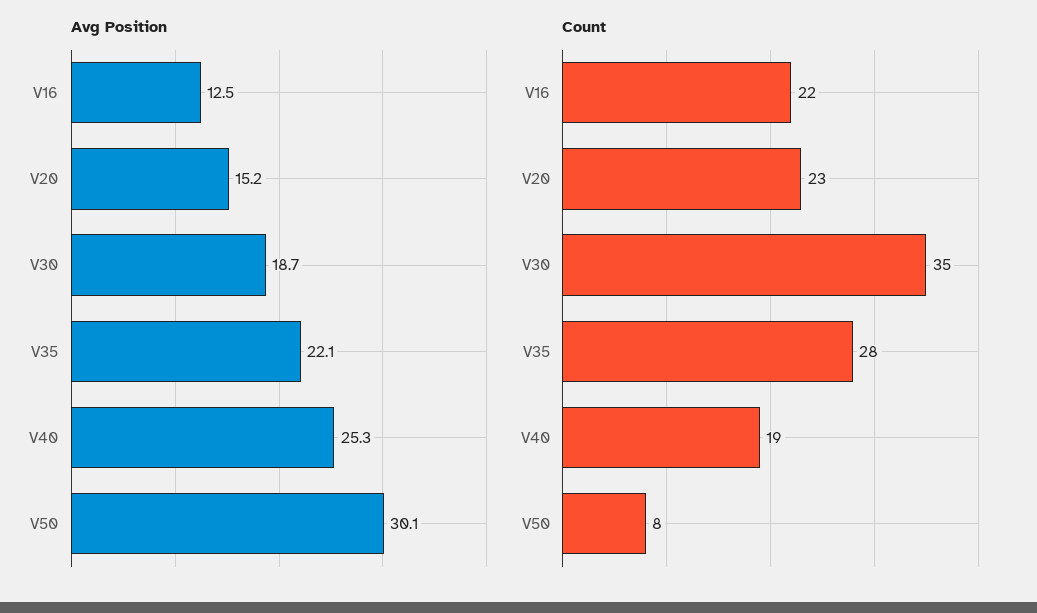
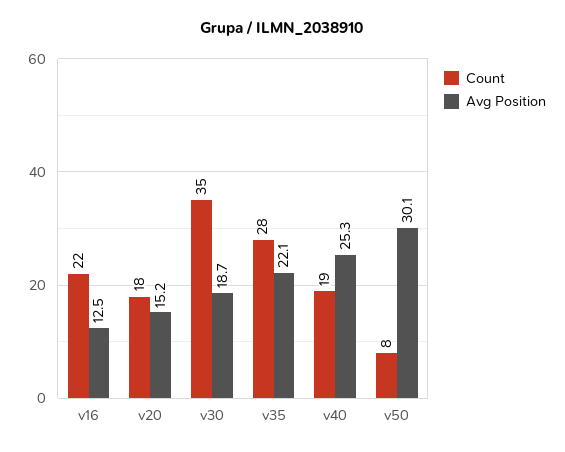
  {
    "Avg Position": {
      "V16": 12.5,
      "V20": 15.2,
      "V30": 18.7,
      "V35": 22.1,
      "V40": 25.3,
      "V50": 30.1
    },
    "Count": {
      "V16": 22,
-     "V20": 23,
+     "V20": 18,
      "V30": 35,
      "V35": 28,
      "V40": 19,
      "V50": 8
    }
  }

